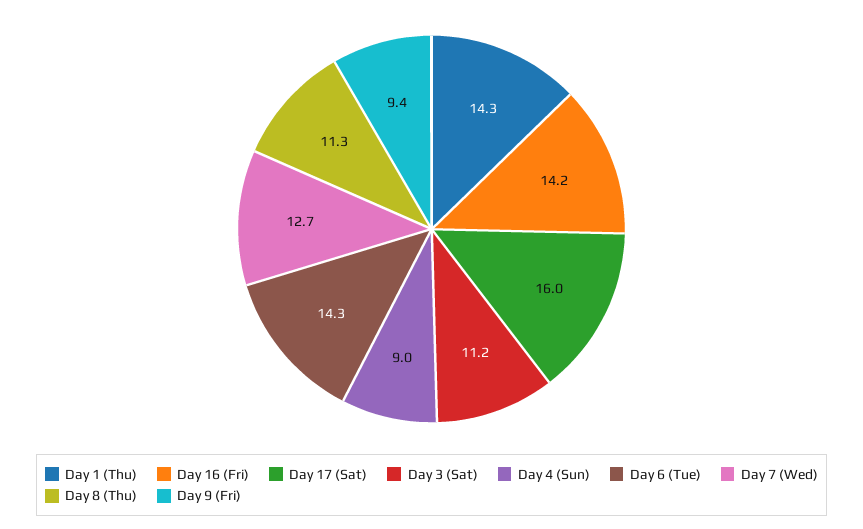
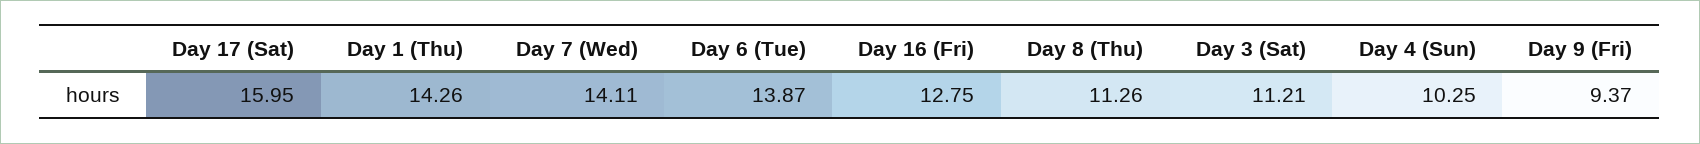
  {
    "Day 1 (Thu)": 14.26,
-   "Day 16 (Fri)": 14.2,
+   "Day 16 (Fri)": 12.75,
    "Day 17 (Sat)": 15.95,
    "Day 3 (Sat)": 11.21,
-   "Day 4 (Sun)": 9,
+   "Day 4 (Sun)": 10.25,
-   "Day 6 (Tue)": 14.3,
+   "Day 6 (Tue)": 13.87,
-   "Day 7 (Wed)": 12.7,
+   "Day 7 (Wed)": 14.11,
    "Day 8 (Thu)": 11.26,
    "Day 9 (Fri)": 9.37
  }

